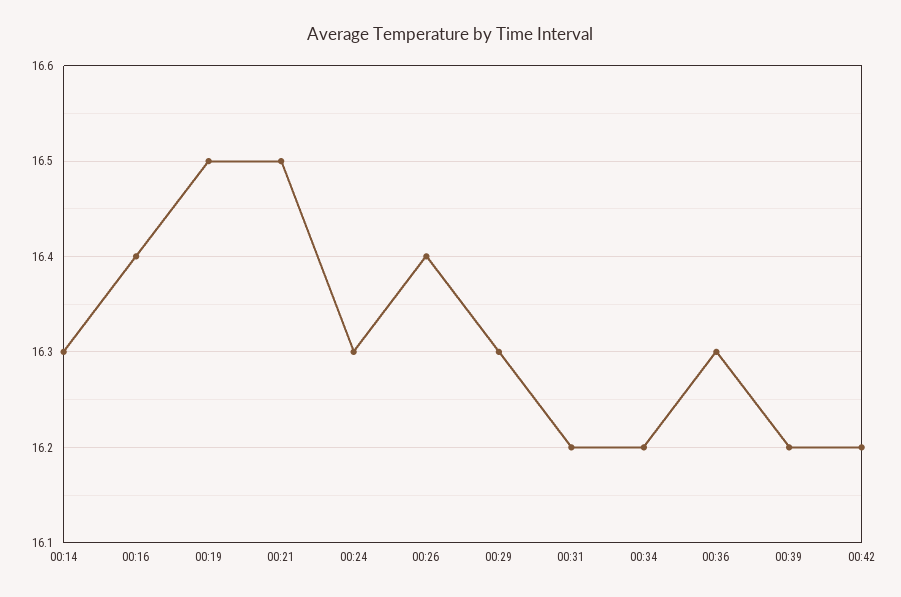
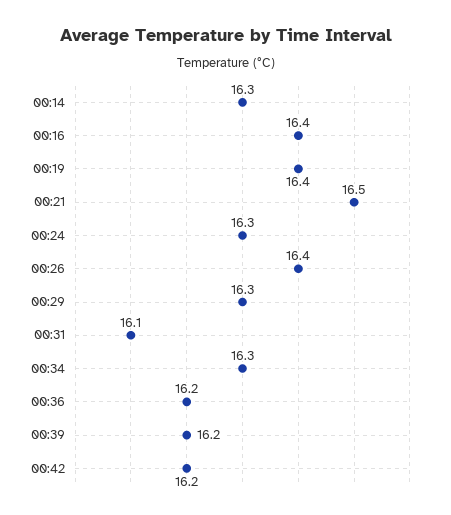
  {
    "00:14": 16.3,
    "00:16": 16.4,
-   "00:19": 16.5,
+   "00:19": 16.4,
    "00:21": 16.5,
    "00:24": 16.3,
    "00:26": 16.4,
    "00:29": 16.3,
-   "00:31": 16.2,
+   "00:31": 16.1,
-   "00:34": 16.2,
+   "00:34": 16.3,
-   "00:36": 16.3,
+   "00:36": 16.2,
    "00:39": 16.2,
    "00:42": 16.2
  }

